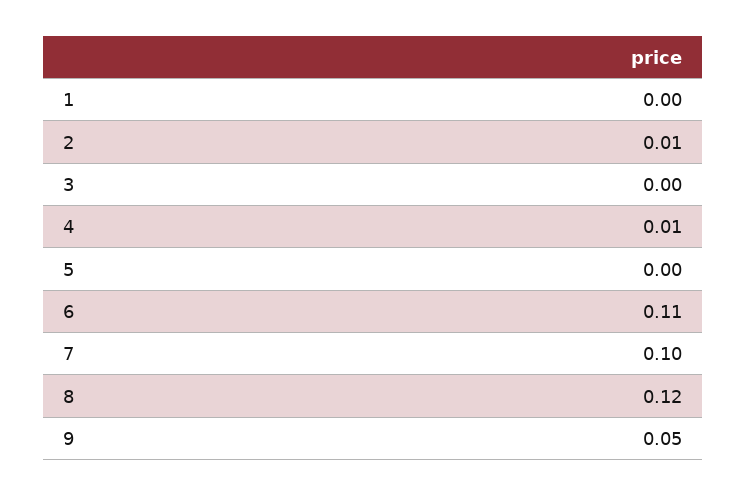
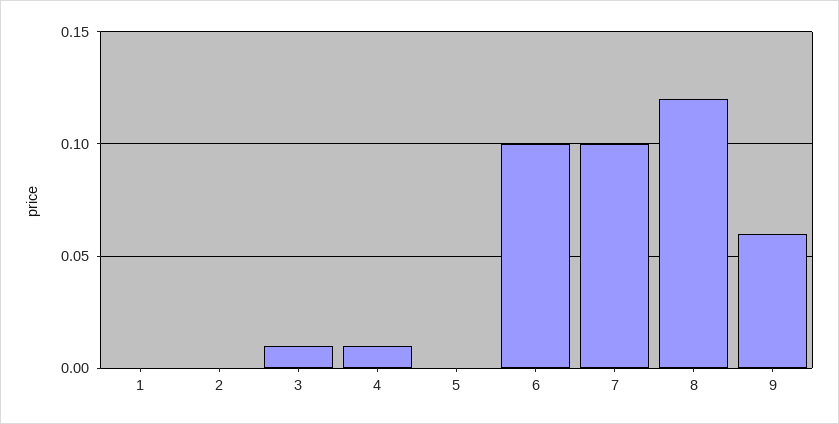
  {
    "1": 0,
-   "2": 0.01,
+   "2": 0,
-   "3": 0,
+   "3": 0.01,
    "4": 0.01,
    "5": 0,
-   "6": 0.11,
+   "6": 0.1,
    "7": 0.1,
    "8": 0.12,
-   "9": 0.05
+   "9": 0.06
  }

